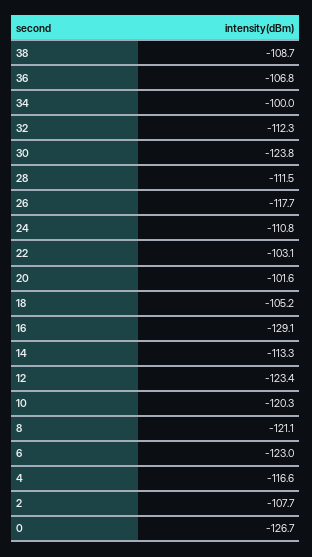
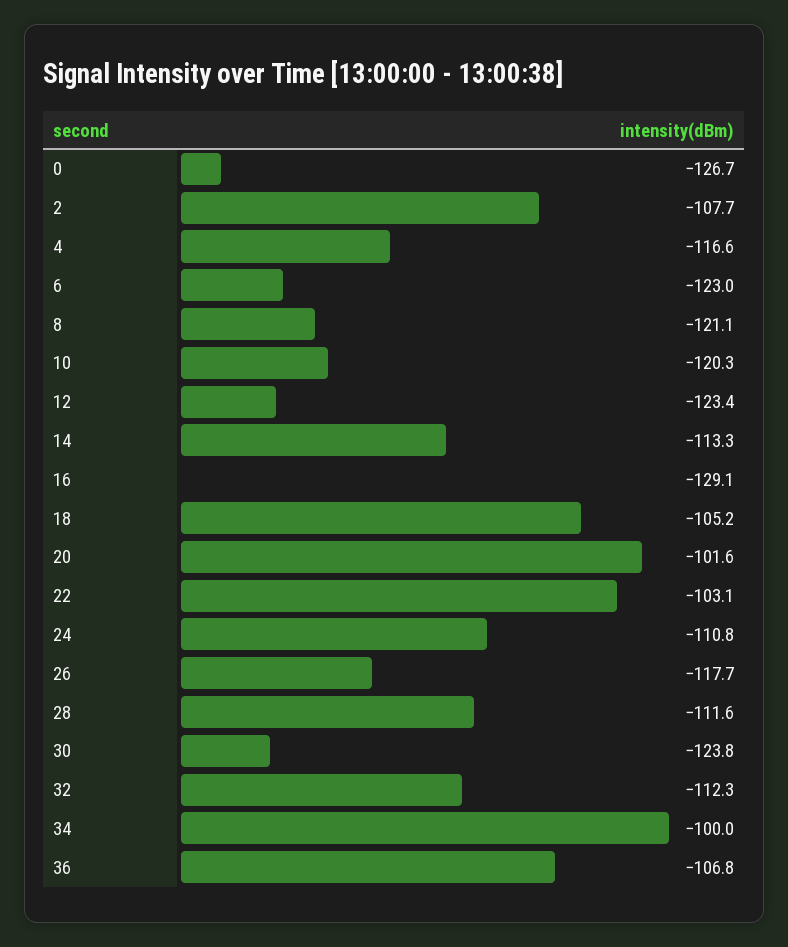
  {
-   "38": -108.7,
    "36": -106.8,
    "34": -100,
    "32": -112.3,
    "30": -123.8,
-   "28": -111.5,
+   "28": -111.6,
    "26": -117.7,
    "24": -110.8,
    "22": -103.1,
    "20": -101.6,
    "18": -105.2,
    "16": -129.1,
    "14": -113.3,
    "12": -123.4,
    "10": -120.3,
    "8": -121.1,
    "6": -123,
    "4": -116.6,
    "2": -107.7,
    "0": -126.7
  }

